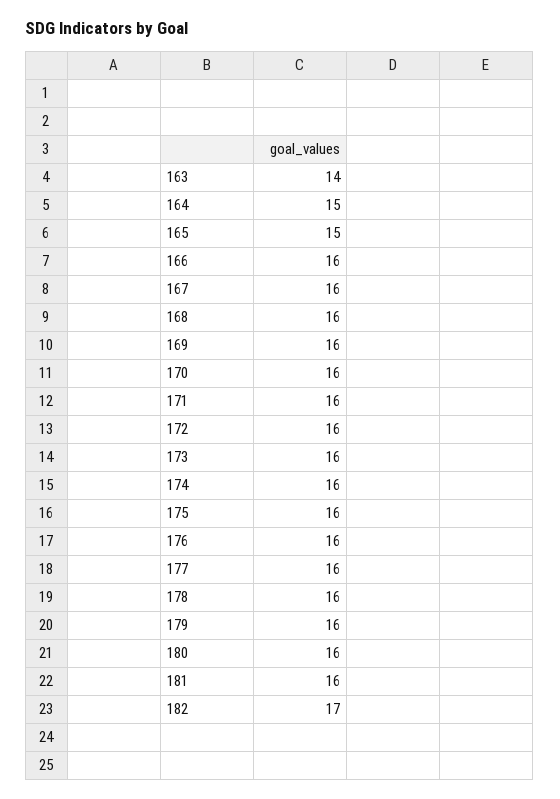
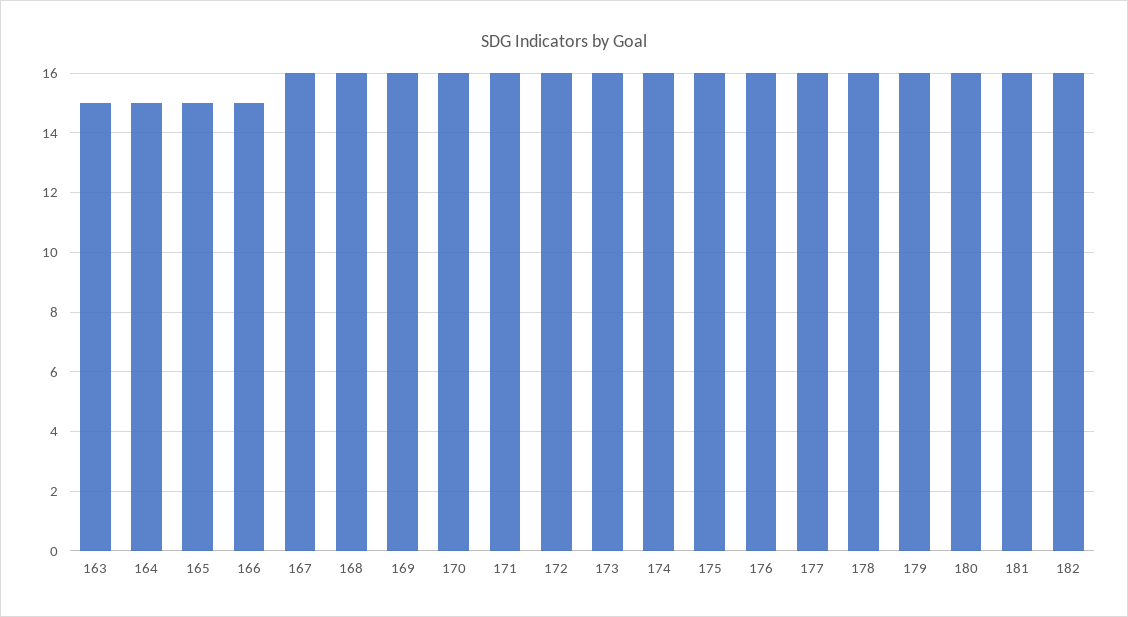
  {
-   "163": 14,
+   "163": 15,
    "164": 15,
    "165": 15,
-   "166": 16,
+   "166": 15,
    "167": 16,
    "168": 16,
    "169": 16,
    "170": 16,
    "171": 16,
    "172": 16,
    "173": 16,
    "174": 16,
    "175": 16,
    "176": 16,
    "177": 16,
    "178": 16,
    "179": 16,
    "180": 16,
    "181": 16,
-   "182": 17
+   "182": 16
  }

